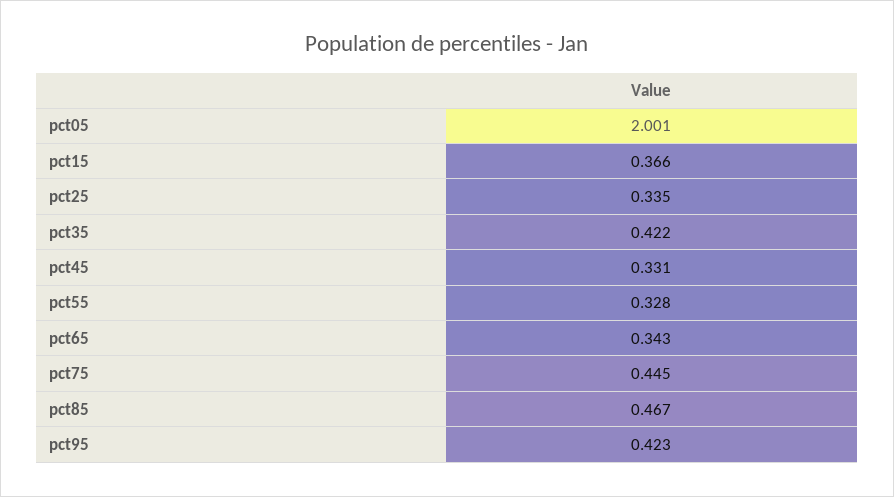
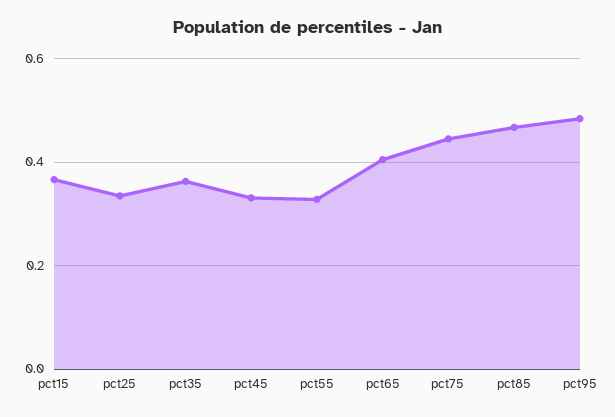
  {
-   "pct05": 2.001,
    "pct15": 0.366,
    "pct25": 0.335,
-   "pct35": 0.422,
+   "pct35": 0.36,
    "pct45": 0.331,
    "pct55": 0.328,
-   "pct65": 0.343,
+   "pct65": 0.4,
    "pct75": 0.445,
    "pct85": 0.467,
-   "pct95": 0.423
+   "pct95": 0.48
  }

